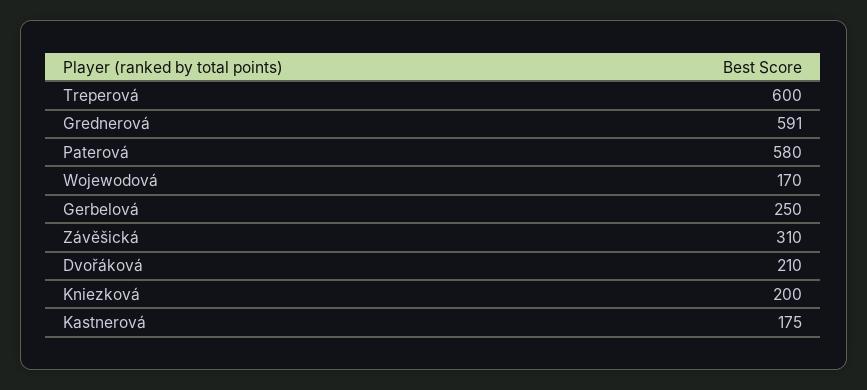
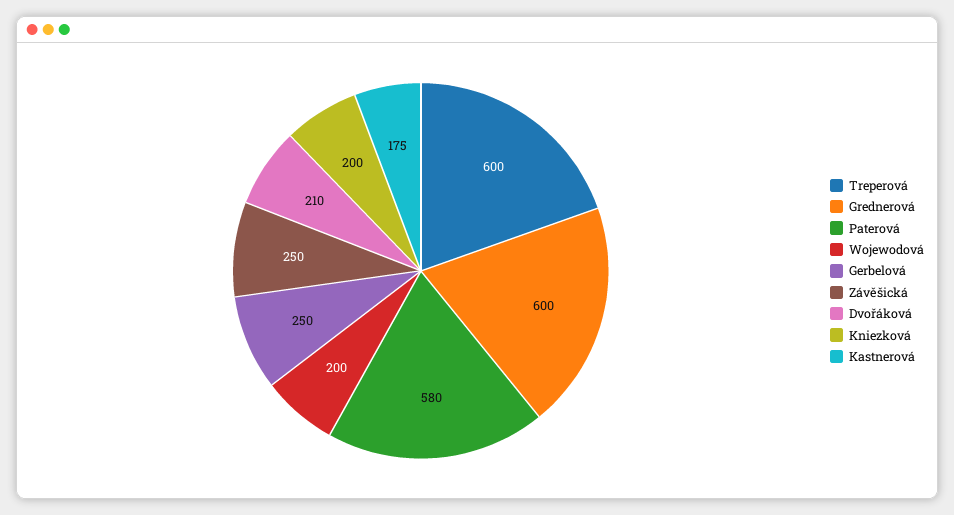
  {
    "Treperová": 600,
-   "Grednerová": 591,
+   "Grednerová": 600,
    "Paterová": 580,
-   "Wojewodová": 170,
+   "Wojewodová": 200,
    "Gerbelová": 250,
-   "Závěšická": 310,
+   "Závěšická": 250,
    "Dvořáková": 210,
    "Kniezková": 200,
    "Kastnerová": 175
  }

